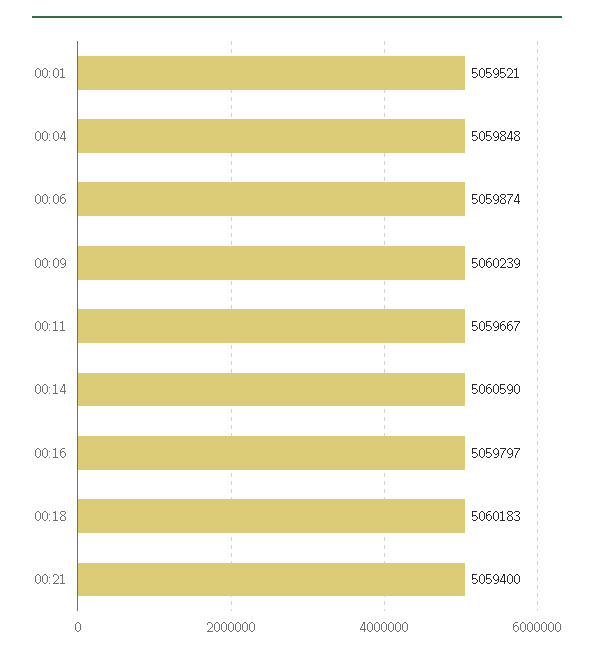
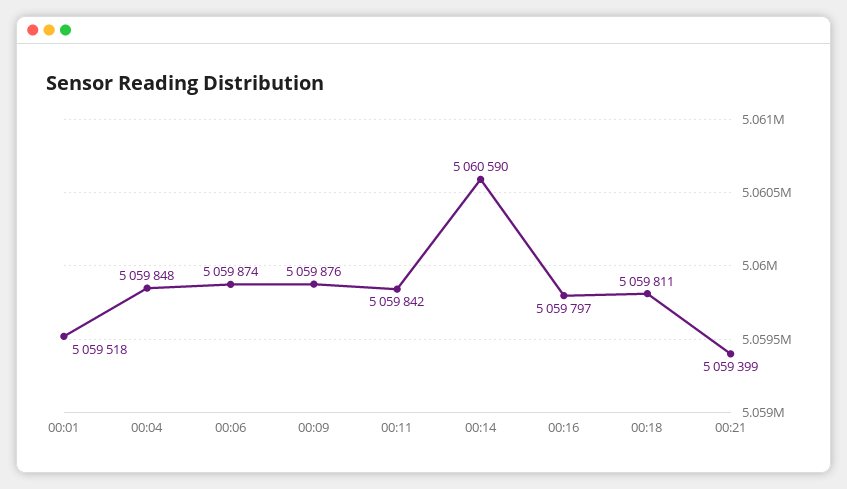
  {
-   "00:01": 5059521,
+   "00:01": 5059518,
    "00:04": 5059848,
    "00:06": 5059874,
-   "00:09": 5060239,
+   "00:09": 5059876,
-   "00:11": 5059667,
+   "00:11": 5059842,
    "00:14": 5060590,
    "00:16": 5059797,
-   "00:18": 5060183,
+   "00:18": 5059811,
-   "00:21": 5059400
+   "00:21": 5059399
  }

